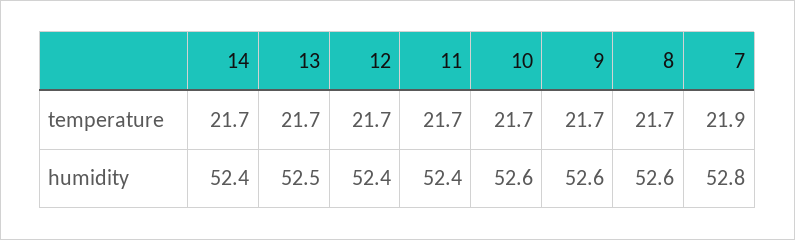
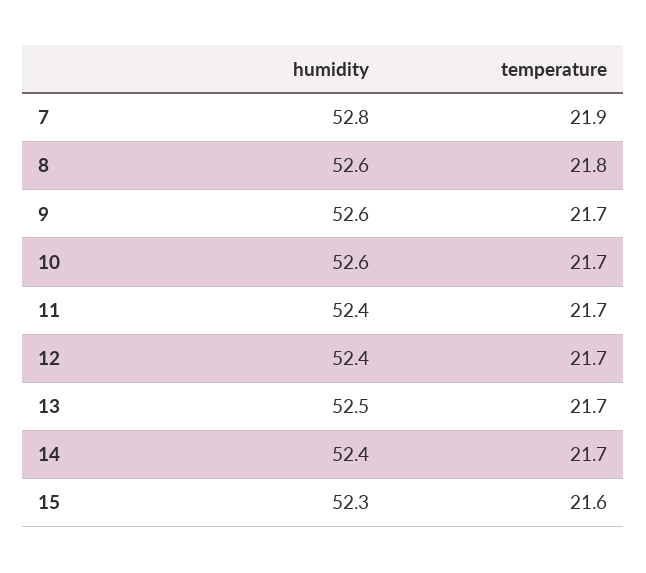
  {
    "14": {
      "temperature": 21.7,
      "humidity": 52.4
    },
    "13": {
      "temperature": 21.7,
      "humidity": 52.5
    },
    "12": {
      "temperature": 21.7,
      "humidity": 52.4
    },
    "11": {
      "temperature": 21.7,
      "humidity": 52.4
    },
    "10": {
      "temperature": 21.7,
      "humidity": 52.6
    },
    "9": {
      "temperature": 21.7,
      "humidity": 52.6
    },
    "8": {
-     "temperature": 21.7,
+     "temperature": 21.8,
      "humidity": 52.6
    },
    "7": {
      "temperature": 21.9,
      "humidity": 52.8
-   }
+   },
+   "15": {
+     "humidity": 52.3,
+     "temperature": 21.6
+   }
  }

